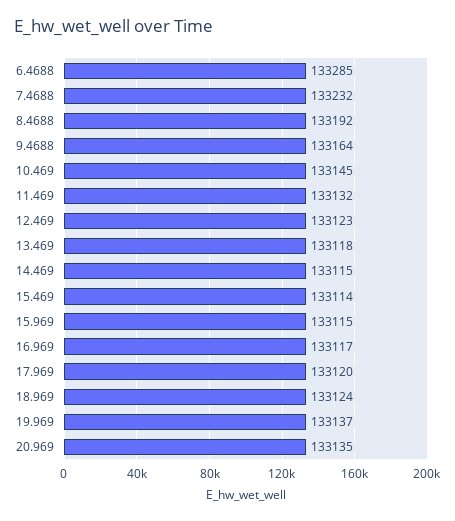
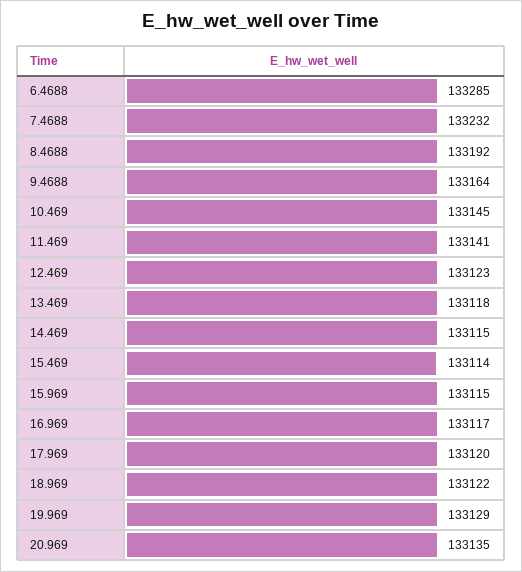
  {
    "6.4688": 133285,
    "7.4688": 133232,
    "8.4688": 133192,
    "9.4688": 133164,
    "10.469": 133145,
-   "11.469": 133132,
+   "11.469": 133141,
    "12.469": 133123,
    "13.469": 133118,
    "14.469": 133115,
    "15.469": 133114,
    "15.969": 133115,
    "16.969": 133117,
    "17.969": 133120,
-   "18.969": 133124,
+   "18.969": 133122,
-   "19.969": 133137,
+   "19.969": 133129,
    "20.969": 133135
  }

